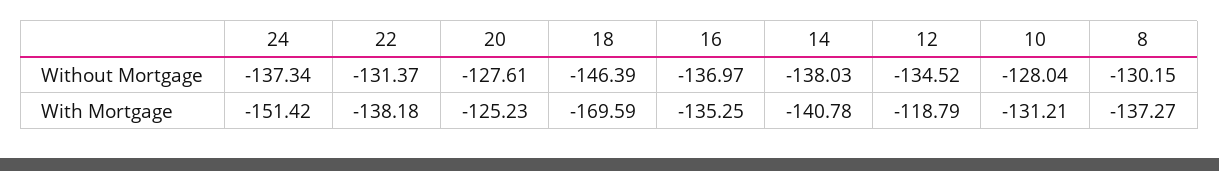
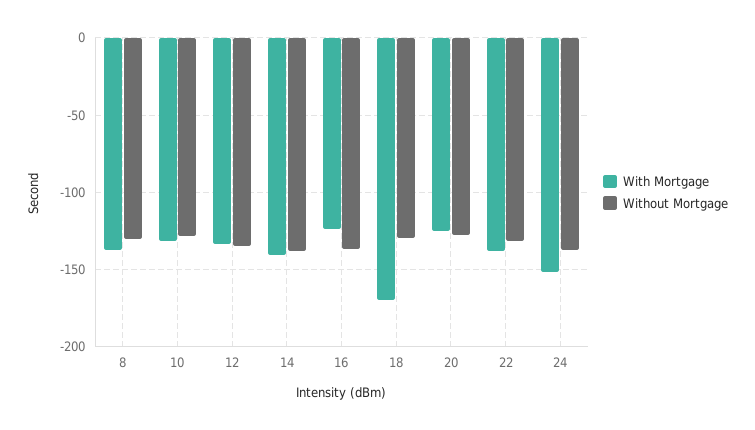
  {
    "Without Mortgage": {
      "24": -137.34,
      "22": -131.37,
      "20": -127.61,
-     "18": -146.39,
+     "18": -130,
      "16": -136.97,
      "14": -138.03,
      "12": -134.52,
      "10": -128.04,
      "8": -130.15
    },
    "With Mortgage": {
      "24": -151.42,
      "22": -138.18,
      "20": -125.23,
      "18": -169.59,
-     "16": -135.25,
+     "16": -125,
      "14": -140.78,
-     "12": -118.79,
+     "12": -135,
      "10": -131.21,
      "8": -137.27
    }
  }

